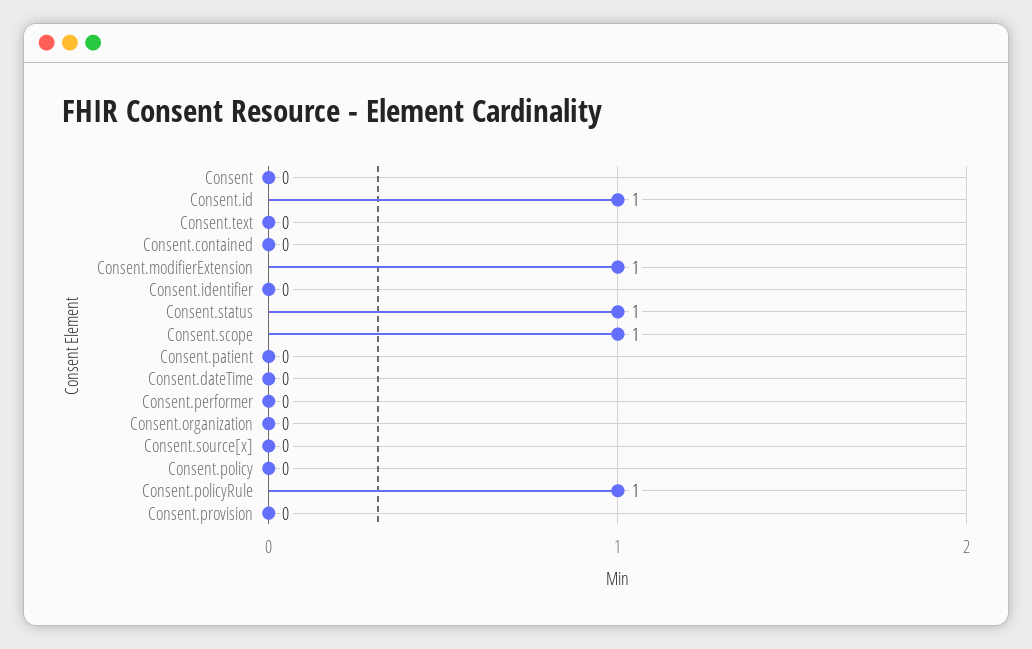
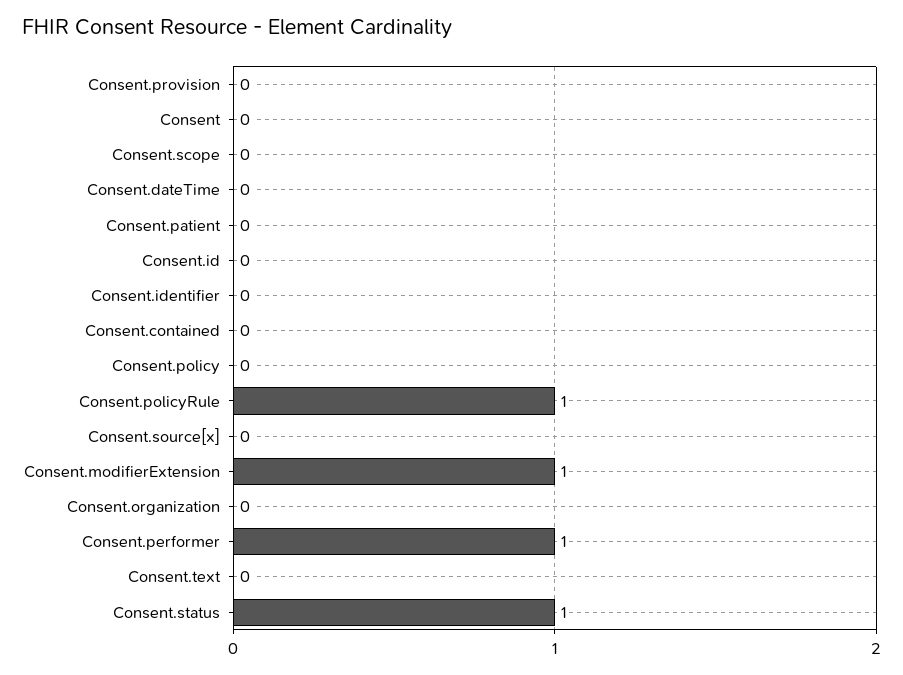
  {
    "Consent": 0,
-   "Consent.id": 1,
+   "Consent.id": 0,
    "Consent.text": 0,
    "Consent.contained": 0,
    "Consent.modifierExtension": 1,
    "Consent.identifier": 0,
    "Consent.status": 1,
-   "Consent.scope": 1,
+   "Consent.scope": 0,
    "Consent.patient": 0,
    "Consent.dateTime": 0,
-   "Consent.performer": 0,
+   "Consent.performer": 1,
    "Consent.organization": 0,
    "Consent.source[x]": 0,
    "Consent.policy": 0,
    "Consent.policyRule": 1,
    "Consent.provision": 0
  }

